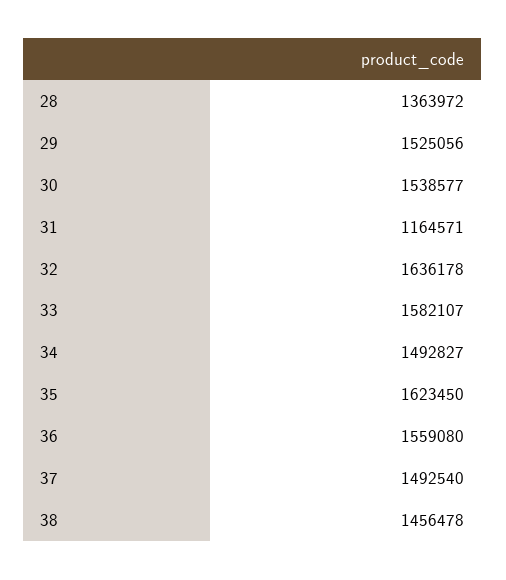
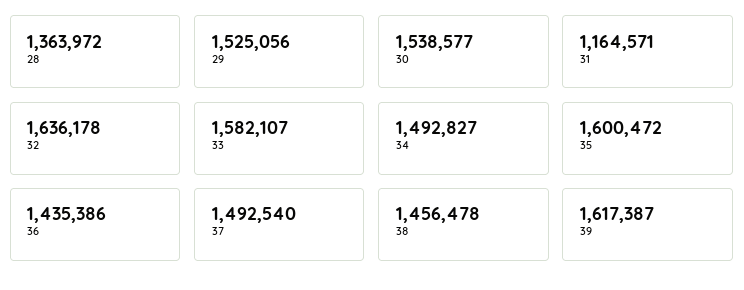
  {
    "28": 1363972,
    "29": 1525056,
    "30": 1538577,
    "31": 1164571,
    "32": 1636178,
    "33": 1582107,
    "34": 1492827,
-   "35": 1623450,
+   "35": 1600472,
-   "36": 1559080,
+   "36": 1435386,
    "37": 1492540,
-   "38": 1456478
+   "38": 1456478,
+   "39": 1617387
  }

